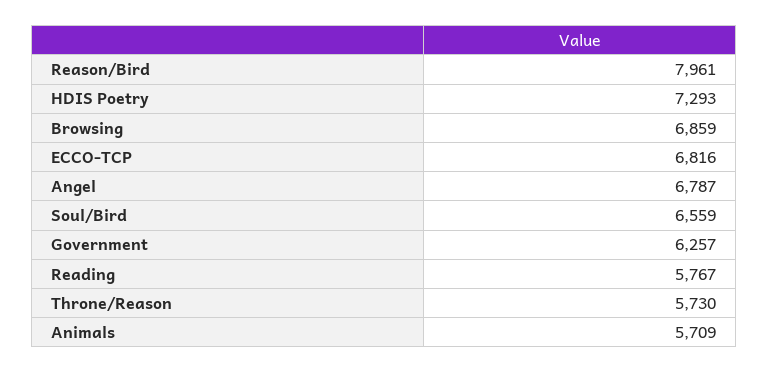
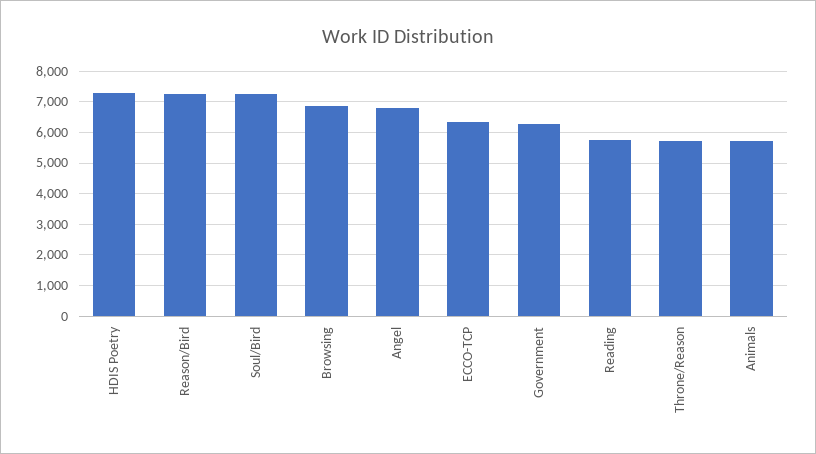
  {
-   "Reason/Bird": 7961,
+   "Reason/Bird": 7200,
    "HDIS Poetry": 7293,
    "Browsing": 6859,
-   "ECCO-TCP": 6816,
+   "ECCO-TCP": 6400,
    "Angel": 6787,
-   "Soul/Bird": 6559,
+   "Soul/Bird": 7200,
    "Government": 6257,
    "Reading": 5767,
    "Throne/Reason": 5730,
    "Animals": 5709
  }

